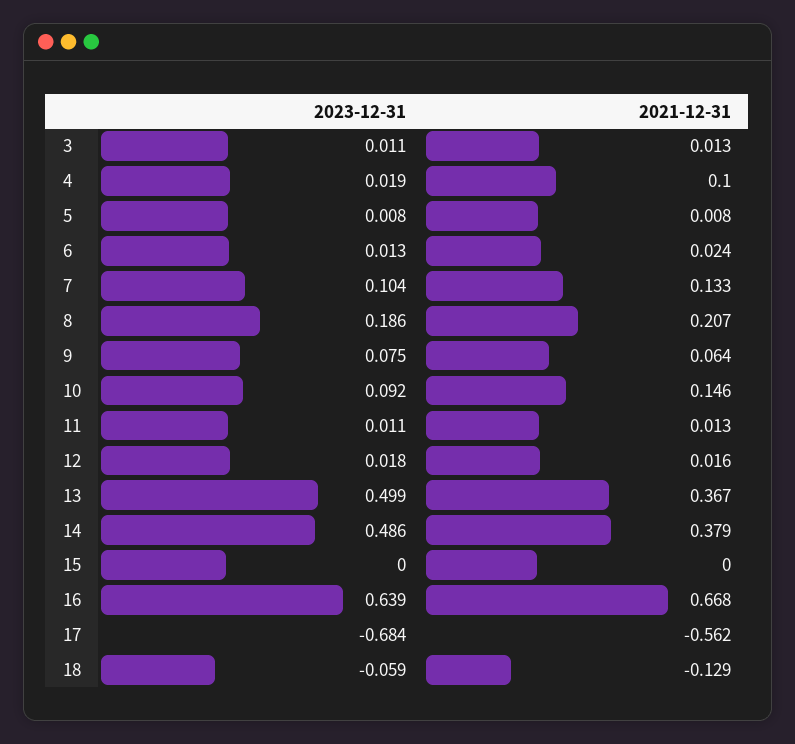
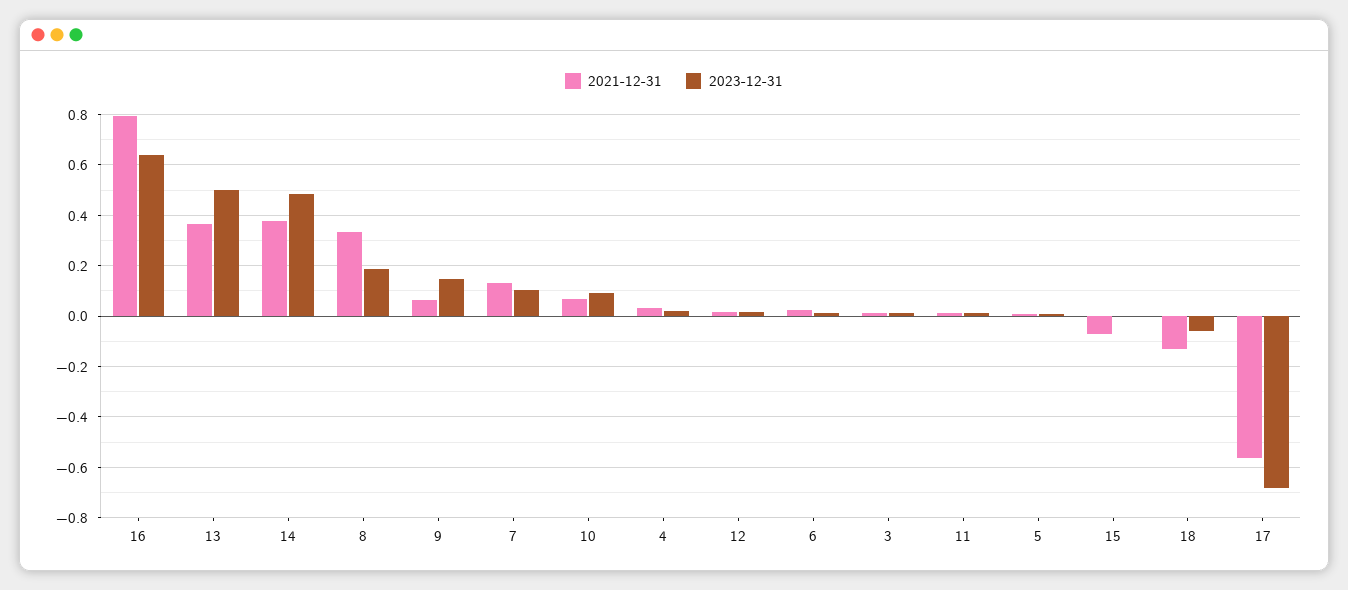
  {
    "2023-12-31": {
      "3": 0.011,
      "4": 0.019,
      "5": 0.008,
      "6": 0.013,
      "7": 0.104,
      "8": 0.186,
-     "9": 0.075,
+     "9": 0.15,
      "10": 0.092,
      "11": 0.011,
      "12": 0.018,
      "13": 0.499,
      "14": 0.486,
      "15": 0,
      "16": 0.639,
      "17": -0.684,
      "18": -0.059
    },
    "2021-12-31": {
      "3": 0.013,
-     "4": 0.1,
+     "4": 0.025,
      "5": 0.008,
      "6": 0.024,
      "7": 0.133,
-     "8": 0.207,
+     "8": 0.325,
      "9": 0.064,
-     "10": 0.146,
+     "10": 0.075,
      "11": 0.013,
      "12": 0.016,
      "13": 0.367,
      "14": 0.379,
-     "15": 0,
+     "15": -0.075,
-     "16": 0.668,
+     "16": 0.8,
      "17": -0.562,
      "18": -0.129
    }
  }

